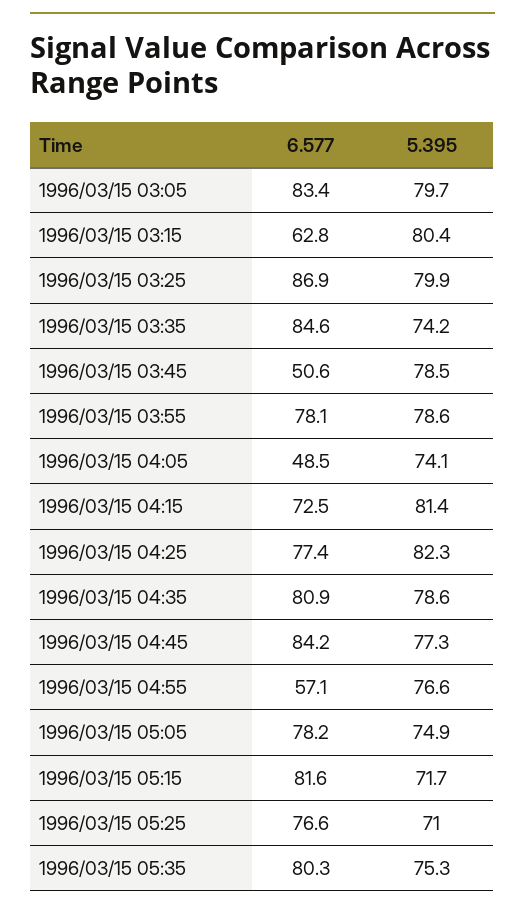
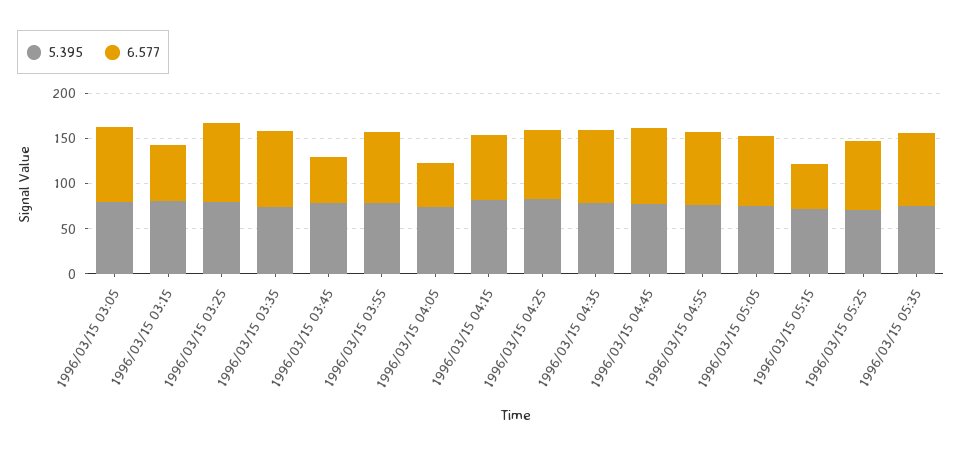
  {
    "6.577": {
      "1996/03/15 03:05": 83.4,
      "1996/03/15 03:15": 62.8,
      "1996/03/15 03:25": 86.9,
      "1996/03/15 03:35": 84.6,
      "1996/03/15 03:45": 50.6,
      "1996/03/15 03:55": 78.1,
      "1996/03/15 04:05": 48.5,
      "1996/03/15 04:15": 72.5,
      "1996/03/15 04:25": 77.4,
      "1996/03/15 04:35": 80.9,
      "1996/03/15 04:45": 84.2,
-     "1996/03/15 04:55": 57.1,
+     "1996/03/15 04:55": 80,
      "1996/03/15 05:05": 78.2,
-     "1996/03/15 05:15": 81.6,
+     "1996/03/15 05:15": 50,
      "1996/03/15 05:25": 76.6,
      "1996/03/15 05:35": 80.3
    },
    "5.395": {
      "1996/03/15 03:05": 79.7,
      "1996/03/15 03:15": 80.4,
      "1996/03/15 03:25": 79.9,
      "1996/03/15 03:35": 74.2,
      "1996/03/15 03:45": 78.5,
      "1996/03/15 03:55": 78.6,
      "1996/03/15 04:05": 74.1,
      "1996/03/15 04:15": 81.4,
      "1996/03/15 04:25": 82.3,
      "1996/03/15 04:35": 78.6,
      "1996/03/15 04:45": 77.3,
      "1996/03/15 04:55": 76.6,
      "1996/03/15 05:05": 74.9,
      "1996/03/15 05:15": 71.7,
      "1996/03/15 05:25": 71,
      "1996/03/15 05:35": 75.3
    }
  }

